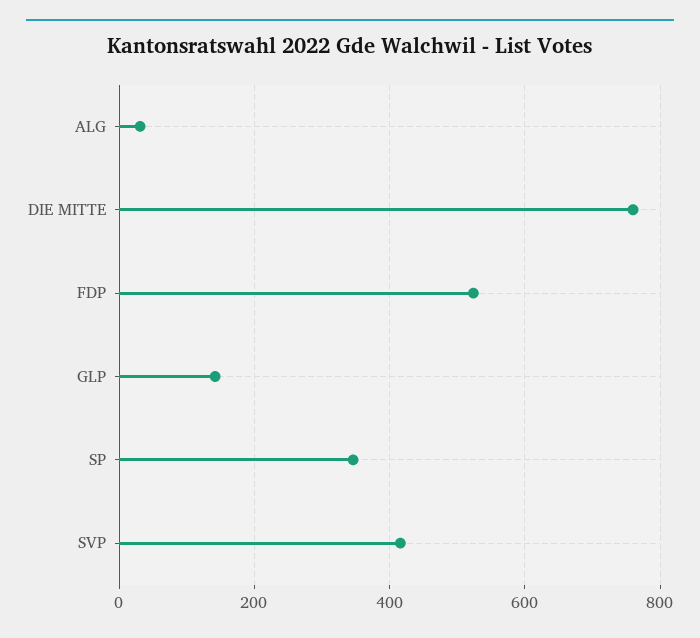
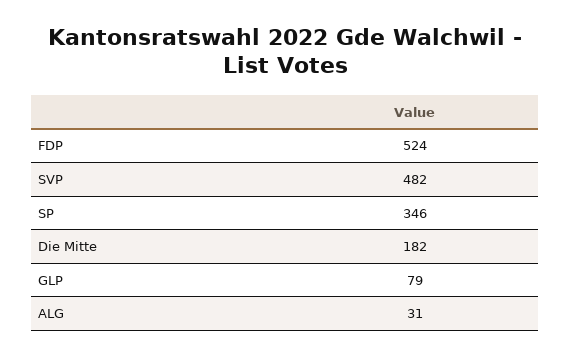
  {
    "ALG": 31,
-   "DIE MITTE": 760,
+   "DIE MITTE": 182,
    "FDP": 524,
-   "GLP": 140,
+   "GLP": 79,
    "SP": 346,
-   "SVP": 420
+   "SVP": 482
  }

